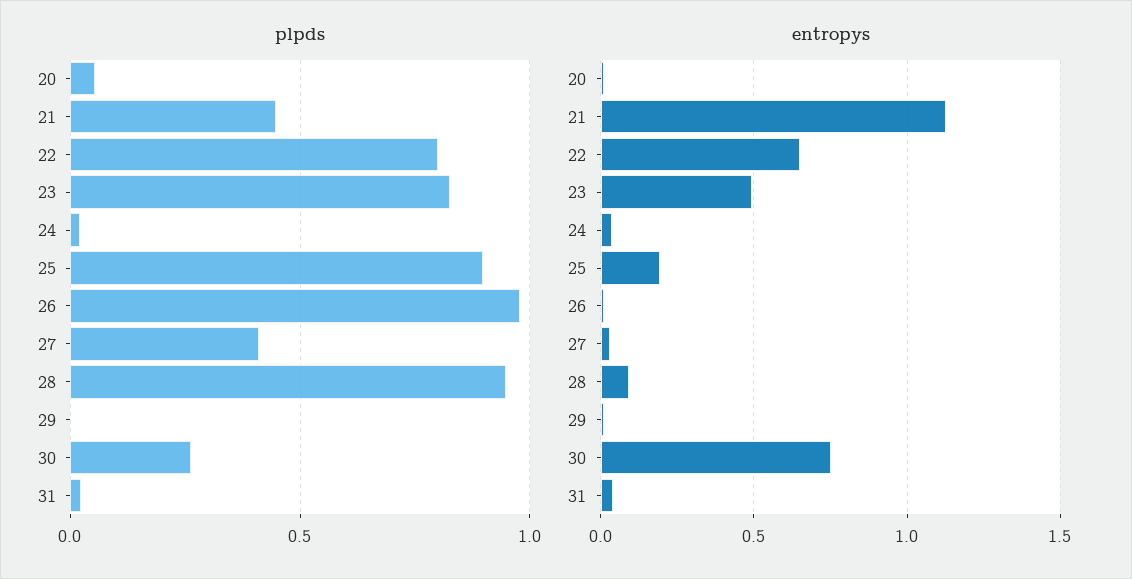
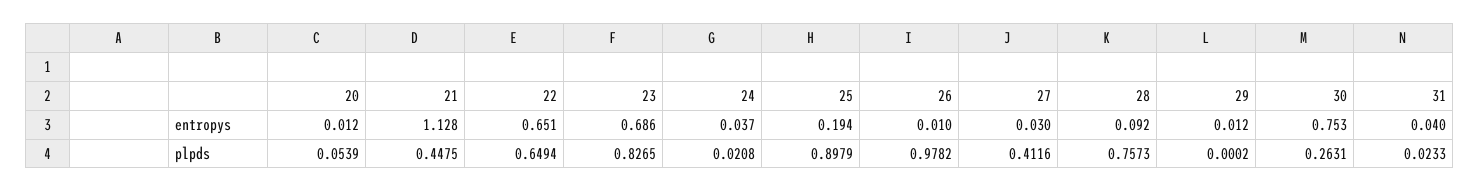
  {
    "plpds": {
      "20": 0.0539,
      "21": 0.4475,
-     "22": 0.8,
+     "22": 0.6494,
      "23": 0.8265,
      "24": 0.0208,
      "25": 0.8979,
      "26": 0.9782,
      "27": 0.4116,
-     "28": 0.95,
+     "28": 0.7573,
      "29": 0.0002,
      "30": 0.2631,
      "31": 0.0233
    },
    "entropys": {
      "20": 0.012,
      "21": 1.128,
      "22": 0.651,
-     "23": 0.5,
+     "23": 0.686,
      "24": 0.037,
      "25": 0.194,
      "26": 0.01,
      "27": 0.03,
      "28": 0.092,
      "29": 0.012,
      "30": 0.753,
      "31": 0.04
    }
  }

